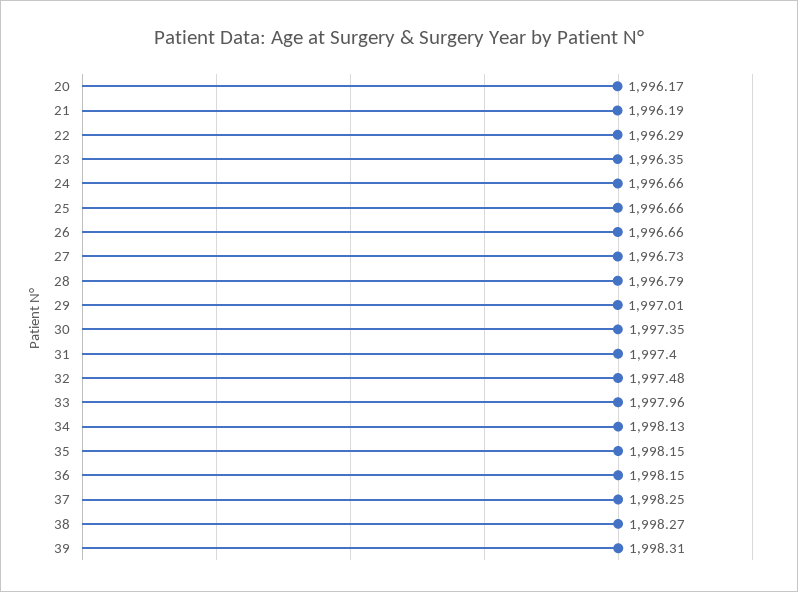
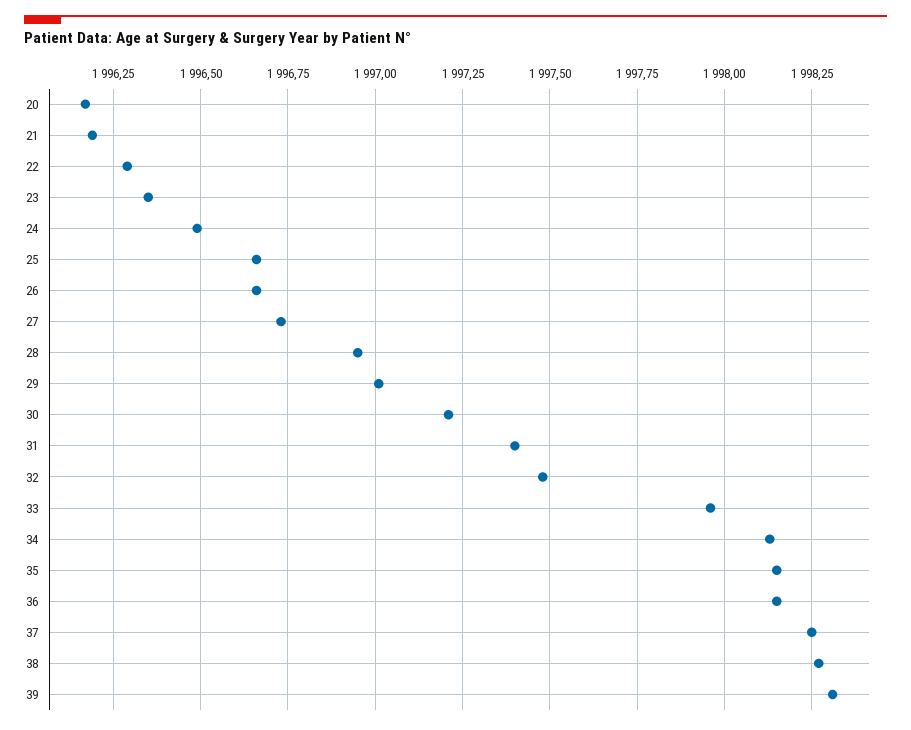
  {
    "20": 1996.17,
    "21": 1996.19,
    "22": 1996.29,
    "23": 1996.35,
-   "24": 1996.66,
+   "24": 1996.5,
    "25": 1996.66,
    "26": 1996.66,
    "27": 1996.73,
-   "28": 1996.79,
+   "28": 1996.95,
    "29": 1997.01,
-   "30": 1997.35,
+   "30": 1997.2,
    "31": 1997.4,
    "32": 1997.48,
    "33": 1997.96,
    "34": 1998.13,
    "35": 1998.15,
    "36": 1998.15,
    "37": 1998.25,
    "38": 1998.27,
    "39": 1998.31
  }

